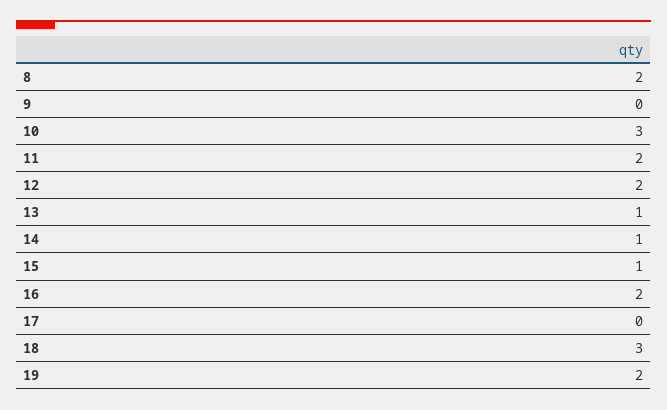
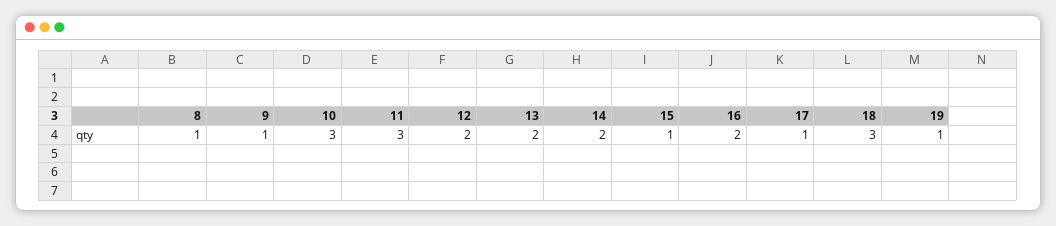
  {
-   "8": 2,
+   "8": 1,
-   "9": 0,
+   "9": 1,
    "10": 3,
-   "11": 2,
+   "11": 3,
    "12": 2,
-   "13": 1,
+   "13": 2,
-   "14": 1,
+   "14": 2,
    "15": 1,
    "16": 2,
-   "17": 0,
+   "17": 1,
    "18": 3,
-   "19": 2
+   "19": 1
  }

